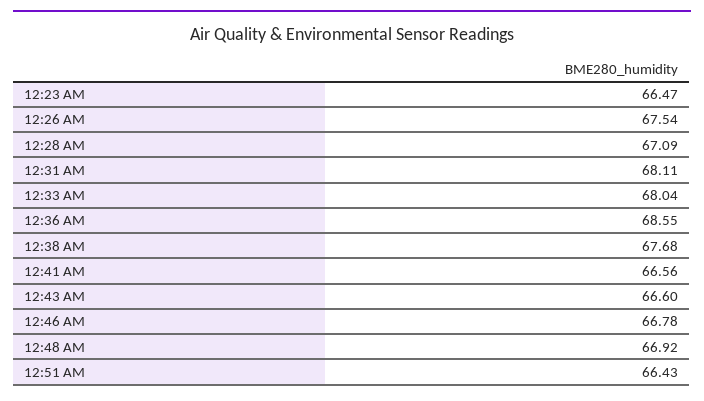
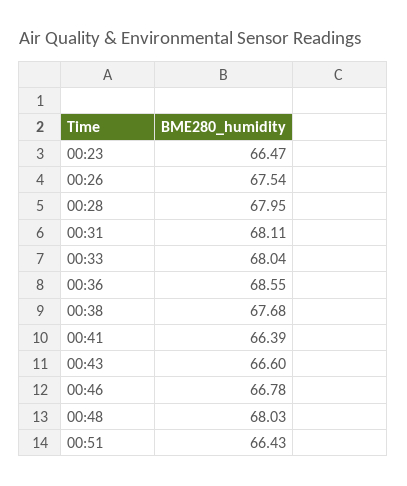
  {
    "12:23 AM": 66.47,
    "12:26 AM": 67.54,
-   "12:28 AM": 67.09,
+   "12:28 AM": 67.95,
    "12:31 AM": 68.11,
    "12:33 AM": 68.04,
    "12:36 AM": 68.55,
    "12:38 AM": 67.68,
-   "12:41 AM": 66.56,
+   "12:41 AM": 66.39,
    "12:43 AM": 66.6,
    "12:46 AM": 66.78,
-   "12:48 AM": 66.92,
+   "12:48 AM": 68.03,
    "12:51 AM": 66.43
  }

